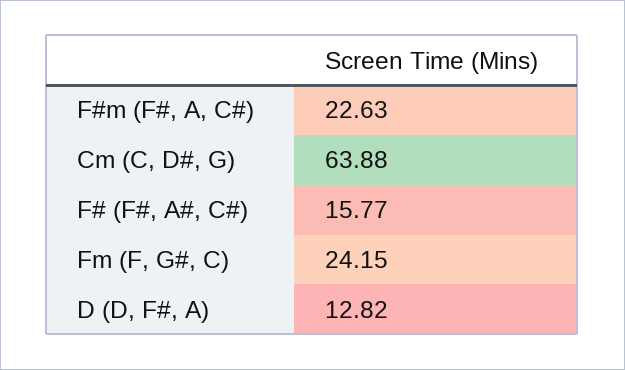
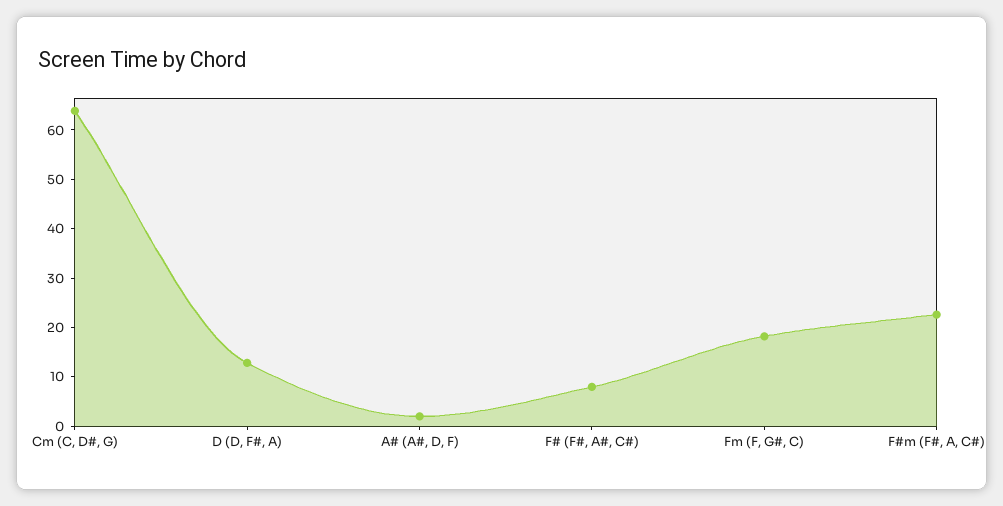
  {
    "F#m (F#, A, C#)": 22.63,
    "Cm (C, D#, G)": 63.88,
-   "F# (F#, A#, C#)": 15.77,
+   "F# (F#, A#, C#)": 8,
-   "Fm (F, G#, C)": 24.15,
+   "Fm (F, G#, C)": 18,
-   "D (D, F#, A)": 12.82
+   "D (D, F#, A)": 12.82,
+   "A# (A#, D, F)": 2
  }

